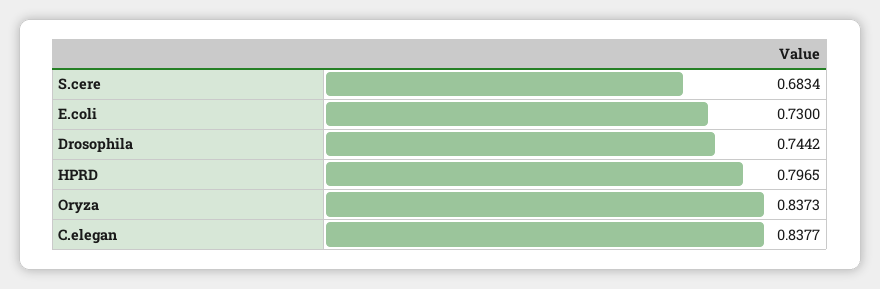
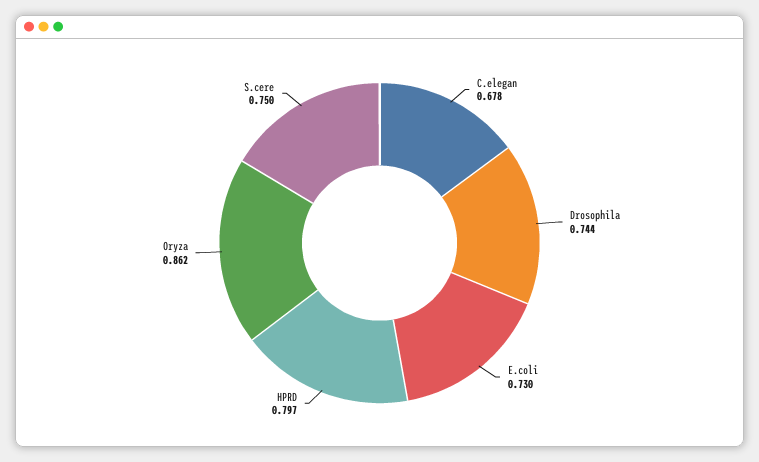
  {
-   "S.cere": 0.6834,
+   "S.cere": 0.75,
    "E.coli": 0.73,
    "Drosophila": 0.7442,
    "HPRD": 0.7965,
-   "Oryza": 0.8373,
+   "Oryza": 0.862,
-   "C.elegan": 0.8377
+   "C.elegan": 0.678
  }

